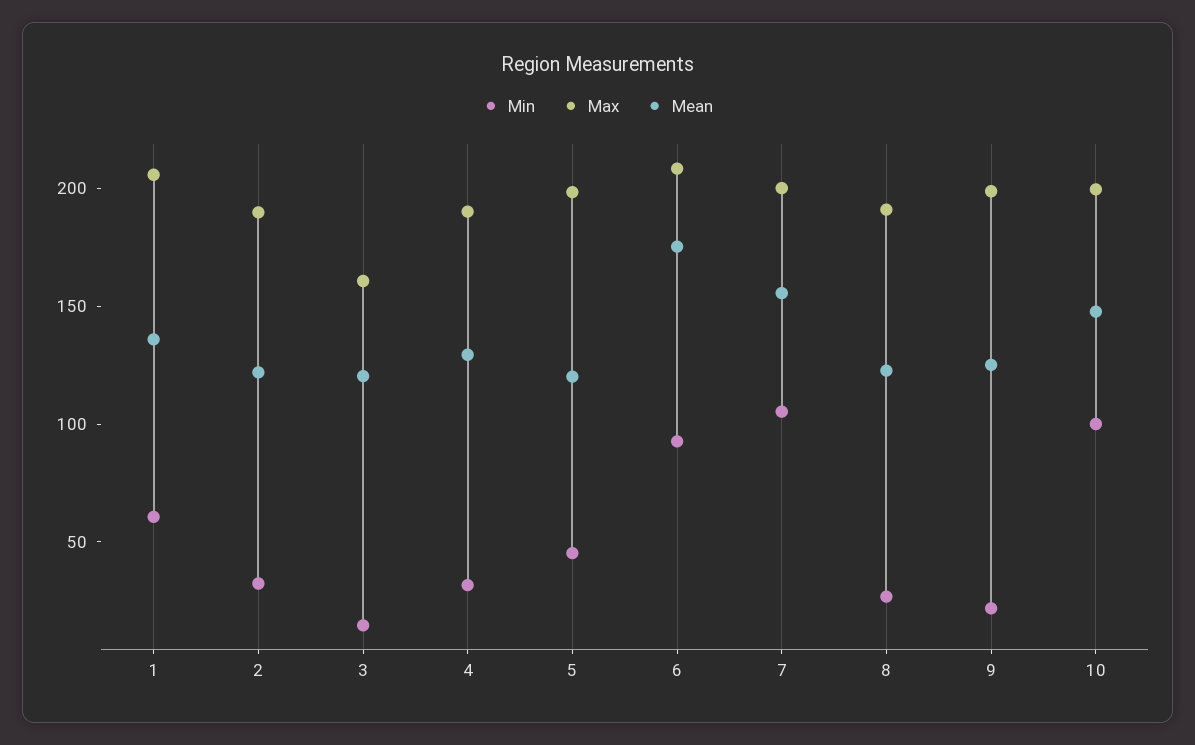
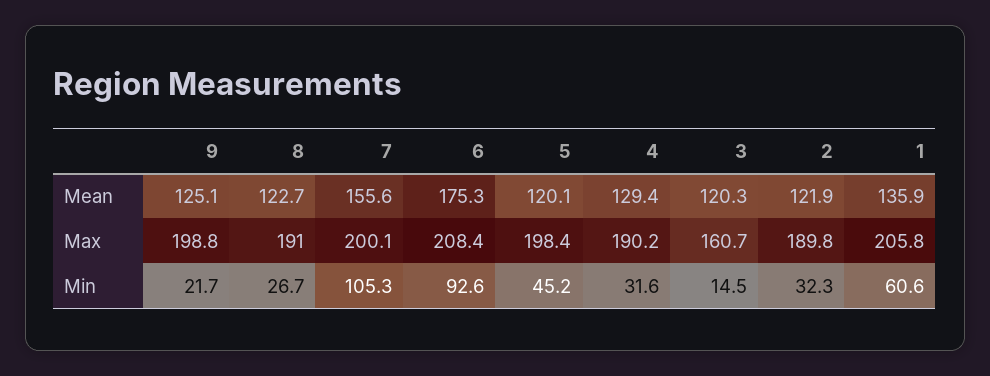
  {
    "Min": {
      "1": 60.6,
      "2": 32.3,
      "3": 14.5,
      "4": 31.6,
      "5": 45.2,
      "6": 92.6,
      "7": 105.3,
      "8": 26.7,
-     "9": 21.7,
+     "9": 21.7
-     "10": 100
    },
    "Max": {
      "1": 205.8,
      "2": 189.8,
      "3": 160.7,
      "4": 190.2,
      "5": 198.4,
      "6": 208.4,
      "7": 200.1,
      "8": 191,
-     "9": 198.8,
+     "9": 198.8
-     "10": 200
    },
    "Mean": {
      "1": 135.9,
      "2": 121.9,
      "3": 120.3,
      "4": 129.4,
      "5": 120.1,
      "6": 175.3,
      "7": 155.6,
      "8": 122.7,
-     "9": 125.1,
+     "9": 125.1
-     "10": 150
    }
  }

